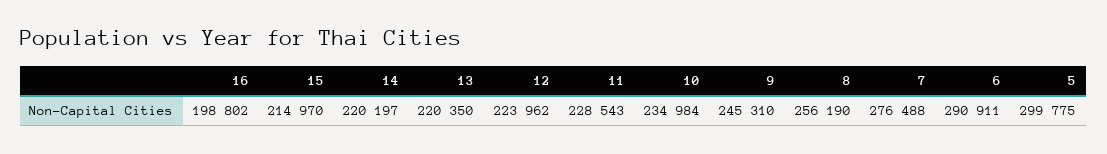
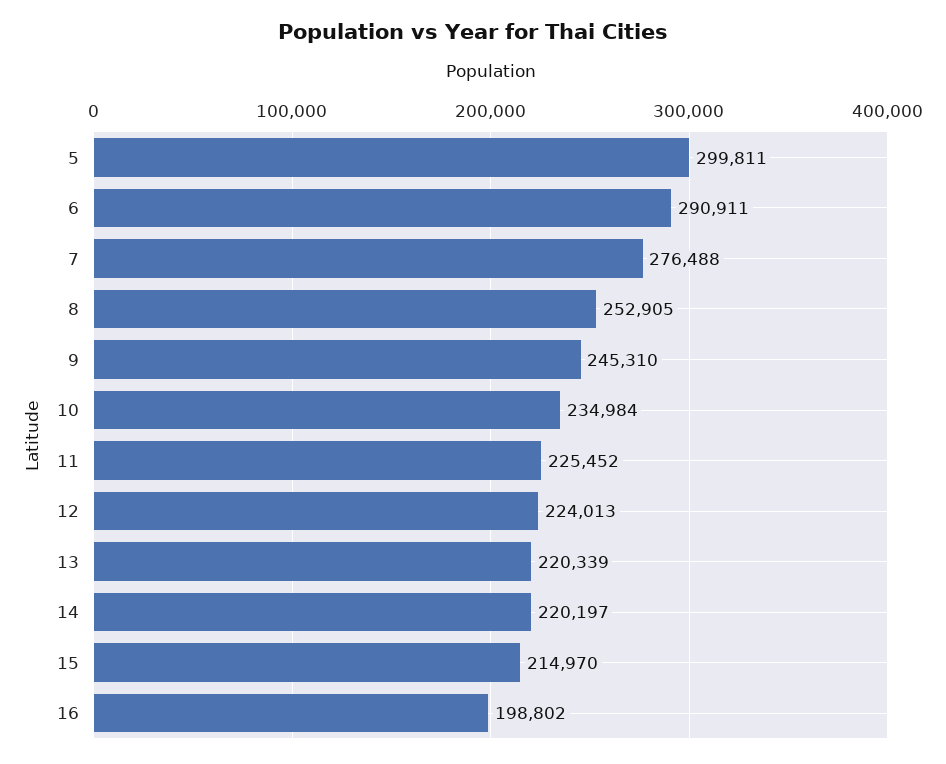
  {
    "16": 198802,
    "15": 214970,
    "14": 220197,
-   "13": 220350,
+   "13": 220339,
-   "12": 223962,
+   "12": 224013,
-   "11": 228543,
+   "11": 225452,
    "10": 234984,
    "9": 245310,
-   "8": 256190,
+   "8": 252905,
    "7": 276488,
    "6": 290911,
-   "5": 299775
+   "5": 299811
  }

